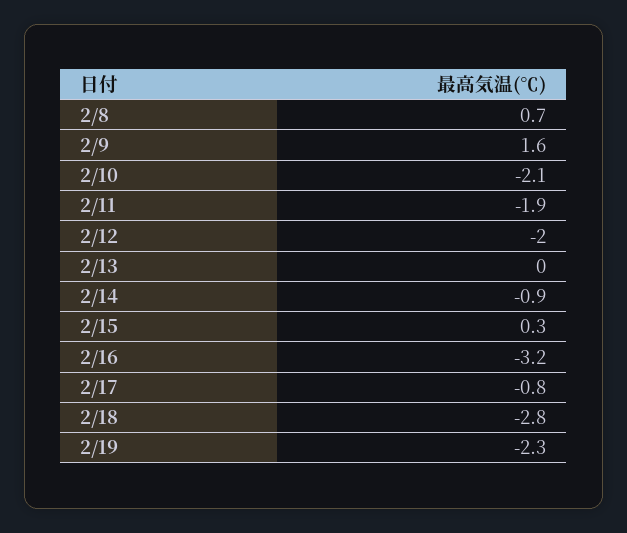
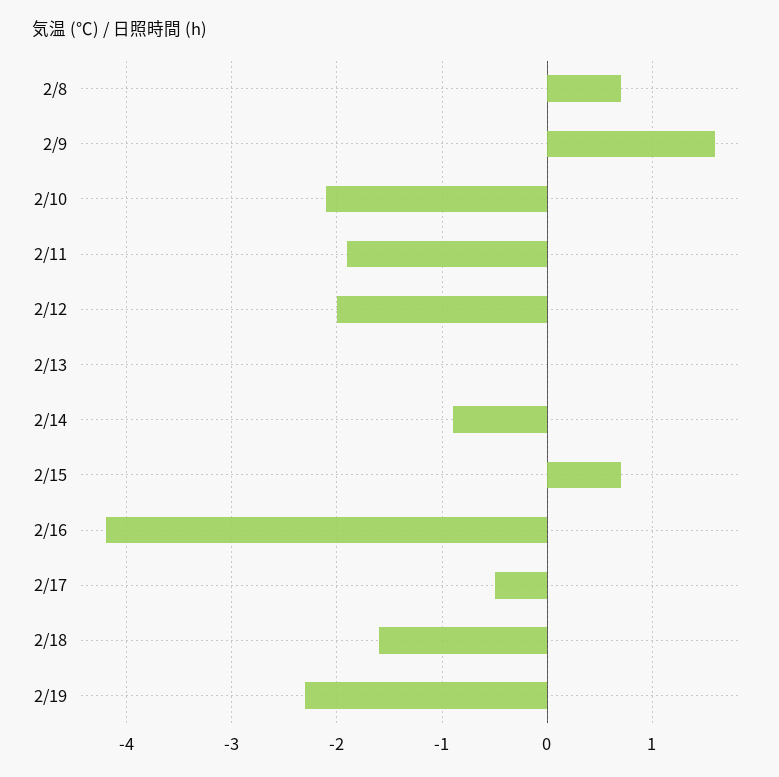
  {
    "2/8": 0.7,
    "2/9": 1.6,
    "2/10": -2.1,
    "2/11": -1.9,
    "2/12": -2,
    "2/13": 0,
    "2/14": -0.9,
-   "2/15": 0.3,
+   "2/15": 0.7,
-   "2/16": -3.2,
+   "2/16": -4.2,
-   "2/17": -0.8,
+   "2/17": -0.5,
-   "2/18": -2.8,
+   "2/18": -1.6,
    "2/19": -2.3
  }

